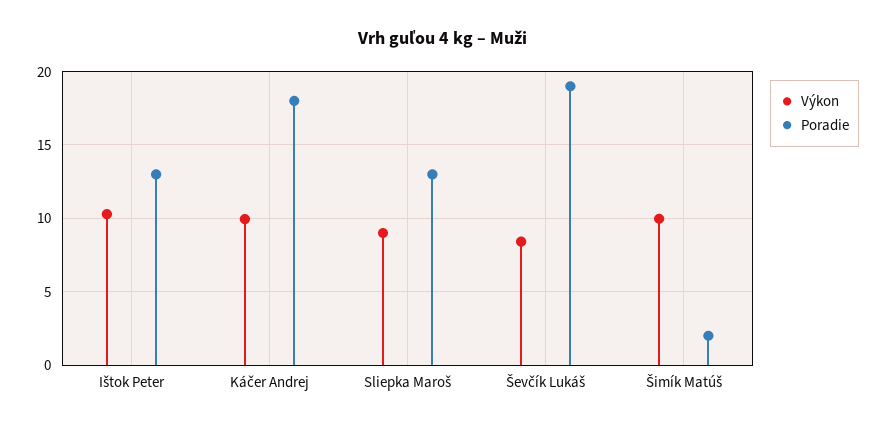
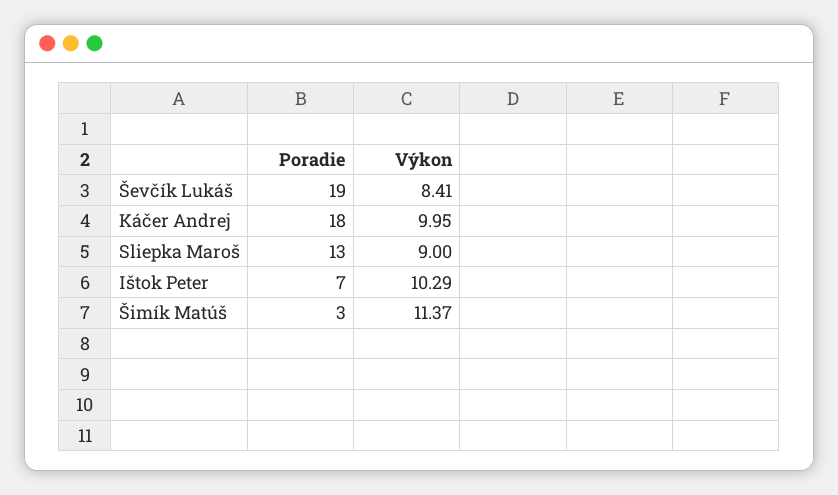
  {
    "Výkon": {
      "Ištok Peter": 10.29,
      "Káčer Andrej": 9.95,
      "Sliepka Maroš": 9,
      "Ševčík Lukáš": 8.41,
-     "Šimík Matúš": 10
+     "Šimík Matúš": 11.37
    },
    "Poradie": {
-     "Ištok Peter": 13,
+     "Ištok Peter": 7,
      "Káčer Andrej": 18,
      "Sliepka Maroš": 13,
      "Ševčík Lukáš": 19,
-     "Šimík Matúš": 2
+     "Šimík Matúš": 3
    }
  }

